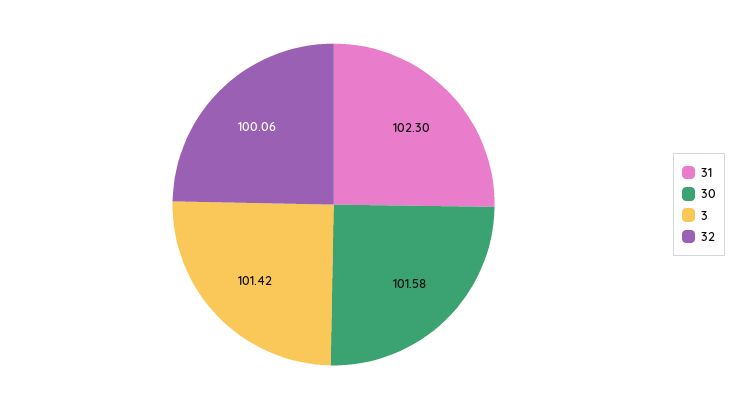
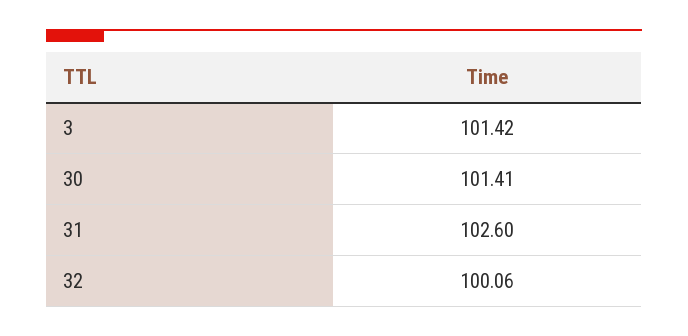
  {
-   "31": 102.3,
+   "31": 102.6,
-   "30": 101.58,
+   "30": 101.41,
    "3": 101.42,
    "32": 100.06
  }

